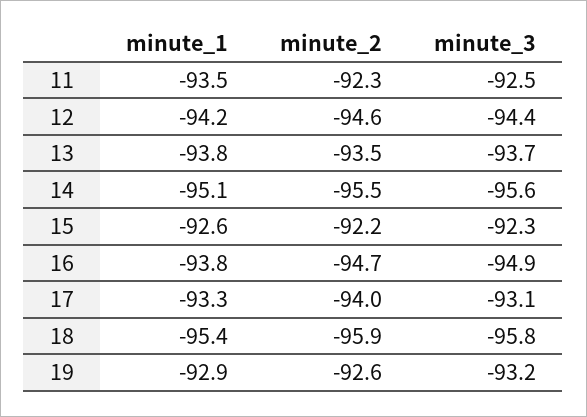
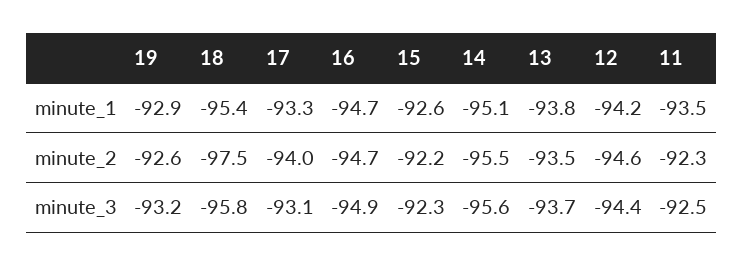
  {
    "minute_1": {
      "11": -93.5,
      "12": -94.2,
      "13": -93.8,
      "14": -95.1,
      "15": -92.6,
-     "16": -93.8,
+     "16": -94.7,
      "17": -93.3,
      "18": -95.4,
      "19": -92.9
    },
    "minute_2": {
      "11": -92.3,
      "12": -94.6,
      "13": -93.5,
      "14": -95.5,
      "15": -92.2,
      "16": -94.7,
      "17": -94,
-     "18": -95.9,
+     "18": -97.5,
      "19": -92.6
    },
    "minute_3": {
      "11": -92.5,
      "12": -94.4,
      "13": -93.7,
      "14": -95.6,
      "15": -92.3,
      "16": -94.9,
      "17": -93.1,
      "18": -95.8,
      "19": -93.2
    }
  }

